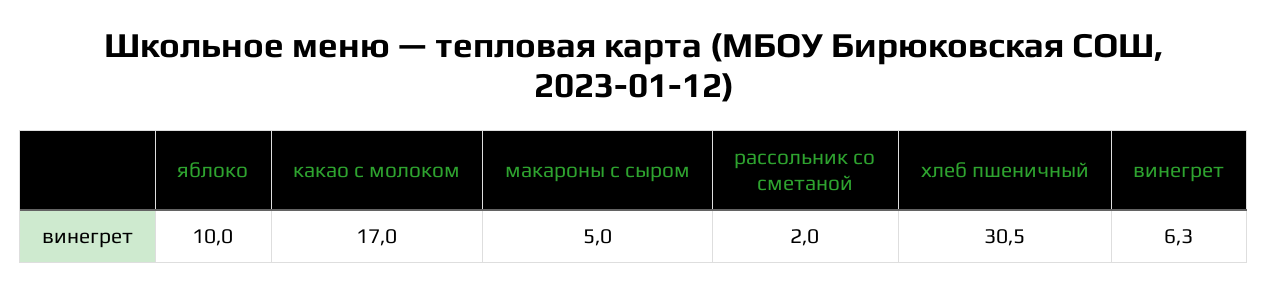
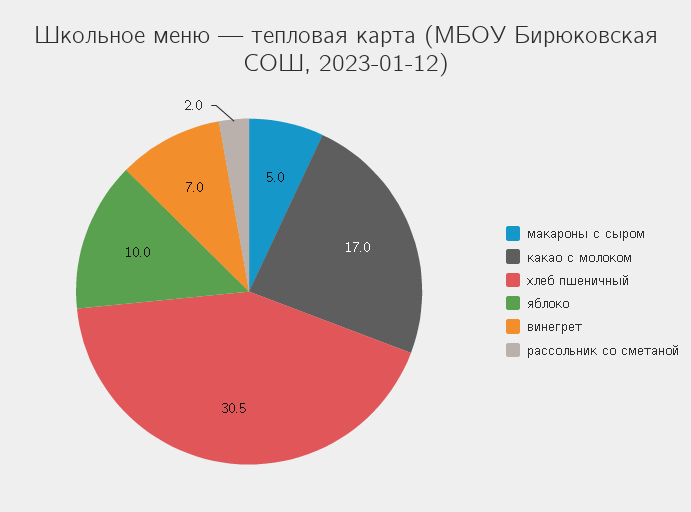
  {
    "яблоко": 10,
    "какао с молоком": 17,
    "макароны с сыром": 5,
    "рассольник со сметаной": 2,
    "хлеб пшеничный": 30.5,
-   "винегрет": 6.3
+   "винегрет": 7
  }

